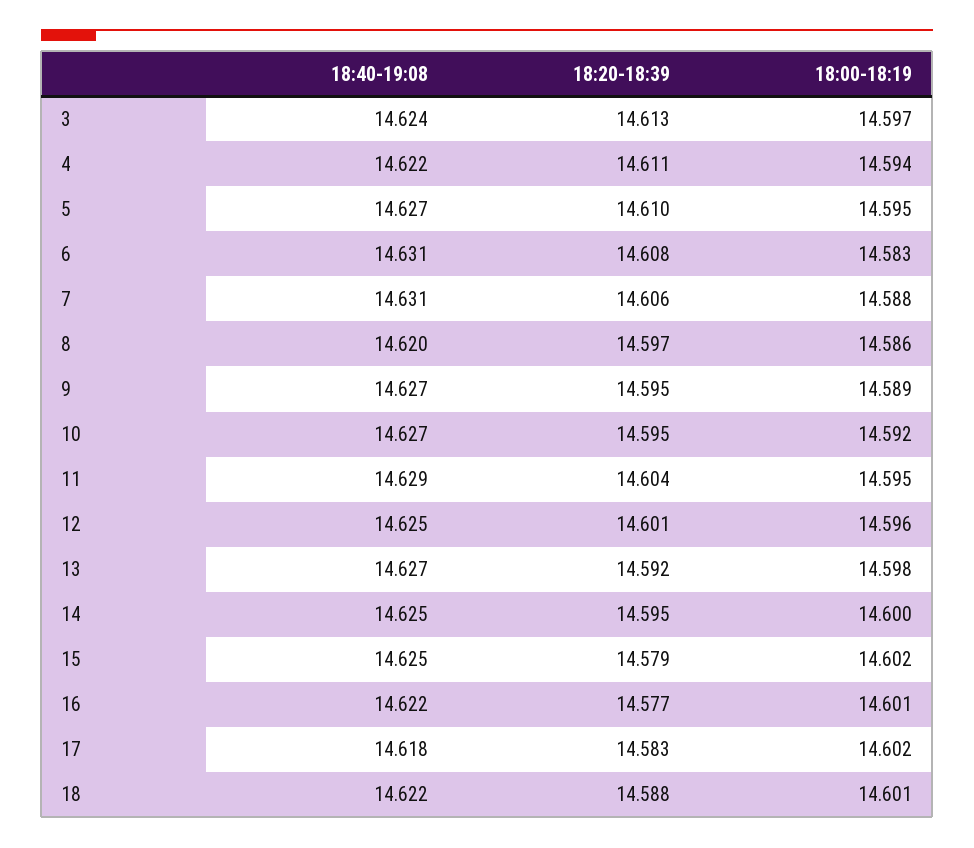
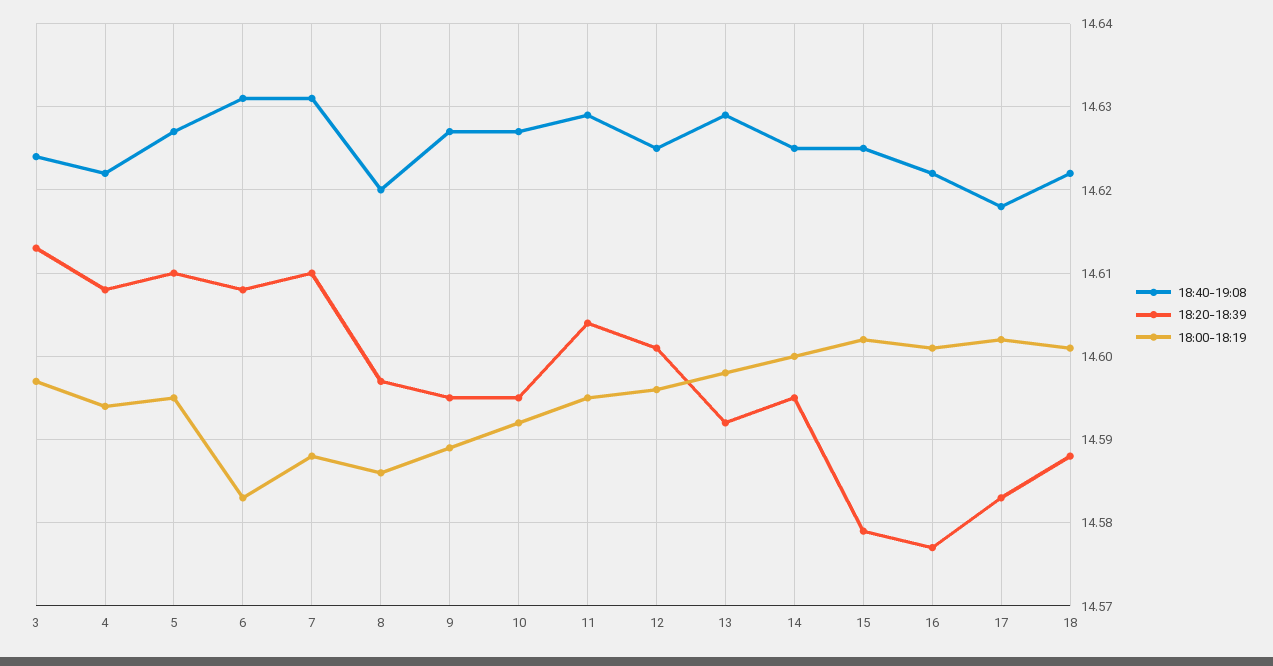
  {
    "18:40-19:08": {
      "3": 14.624,
      "4": 14.622,
      "5": 14.627,
      "6": 14.631,
      "7": 14.631,
      "8": 14.62,
      "9": 14.627,
      "10": 14.627,
      "11": 14.629,
      "12": 14.625,
-     "13": 14.627,
+     "13": 14.629,
      "14": 14.625,
      "15": 14.625,
      "16": 14.622,
      "17": 14.618,
      "18": 14.622
    },
    "18:20-18:39": {
      "3": 14.613,
-     "4": 14.611,
+     "4": 14.608,
      "5": 14.61,
      "6": 14.608,
-     "7": 14.606,
+     "7": 14.61,
      "8": 14.597,
      "9": 14.595,
      "10": 14.595,
      "11": 14.604,
      "12": 14.601,
      "13": 14.592,
      "14": 14.595,
      "15": 14.579,
      "16": 14.577,
      "17": 14.583,
      "18": 14.588
    },
    "18:00-18:19": {
      "3": 14.597,
      "4": 14.594,
      "5": 14.595,
      "6": 14.583,
      "7": 14.588,
      "8": 14.586,
      "9": 14.589,
      "10": 14.592,
      "11": 14.595,
      "12": 14.596,
      "13": 14.598,
      "14": 14.6,
      "15": 14.602,
      "16": 14.601,
      "17": 14.602,
      "18": 14.601
    }
  }

